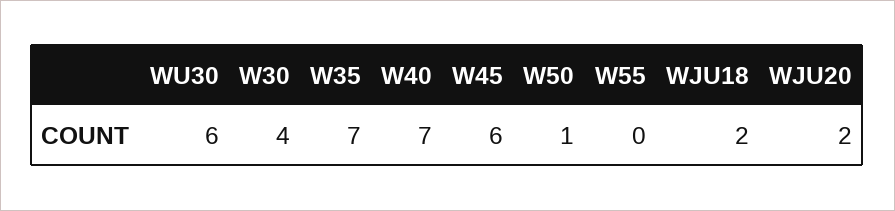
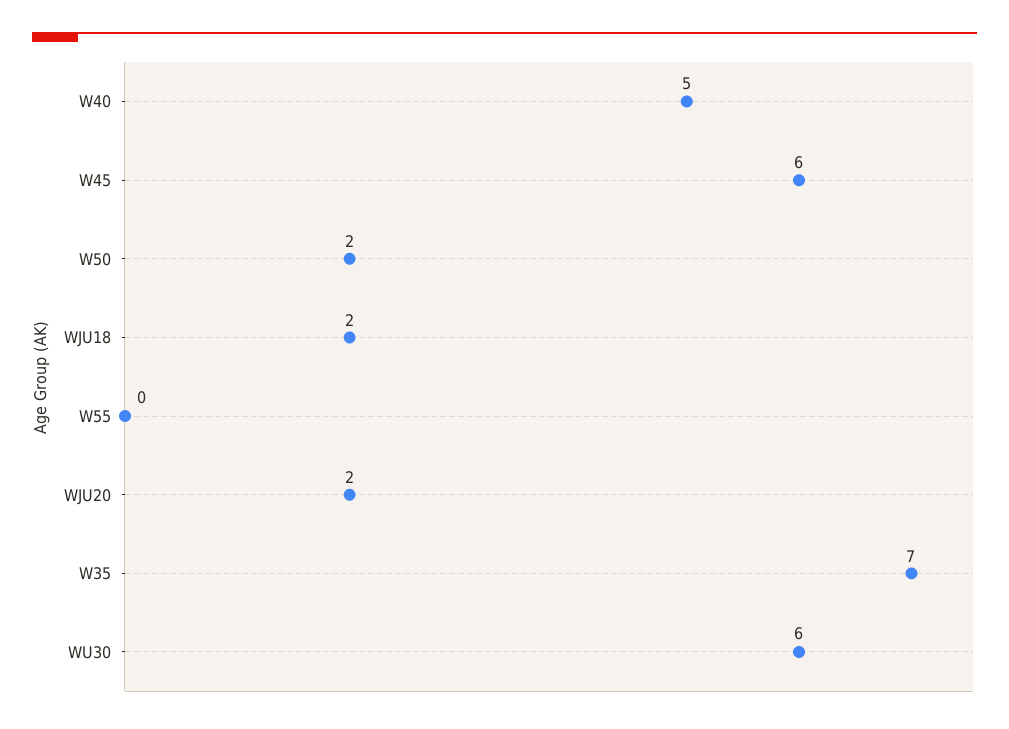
  {
    "WU30": 6,
-   "W30": 4,
    "W35": 7,
-   "W40": 7,
+   "W40": 5,
    "W45": 6,
-   "W50": 1,
+   "W50": 2,
    "W55": 0,
    "WJU18": 2,
    "WJU20": 2
  }

